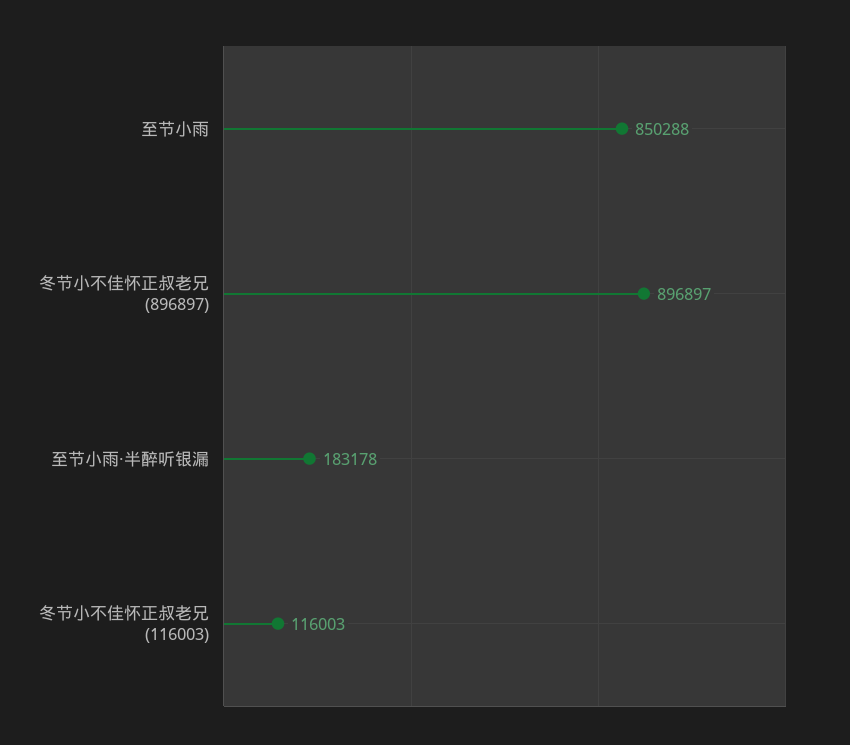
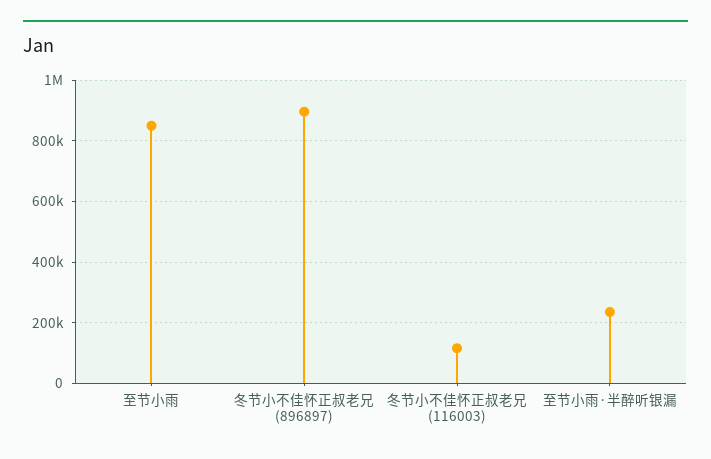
  {
    "至节小雨": 850288,
    "冬节小不佳怀正叔老兄 (896897)": 896897,
-   "至节小雨·半醉听银漏": 183178,
+   "至节小雨·半醉听银漏": 240000,
    "冬节小不佳怀正叔老兄 (116003)": 116003
  }

